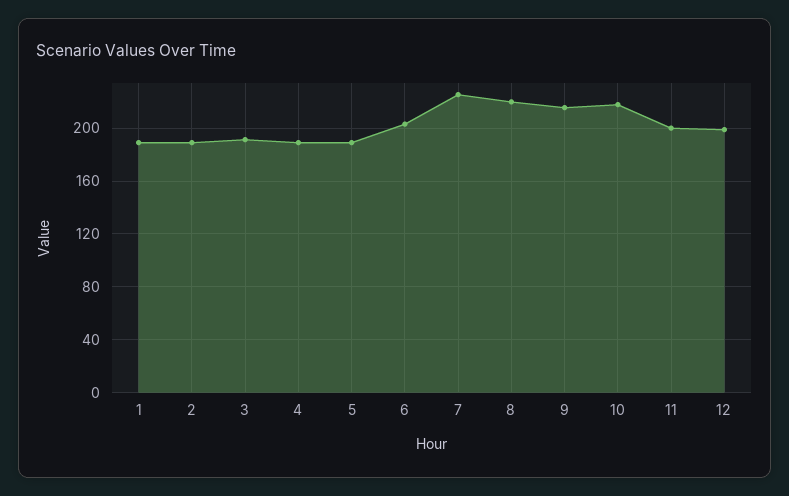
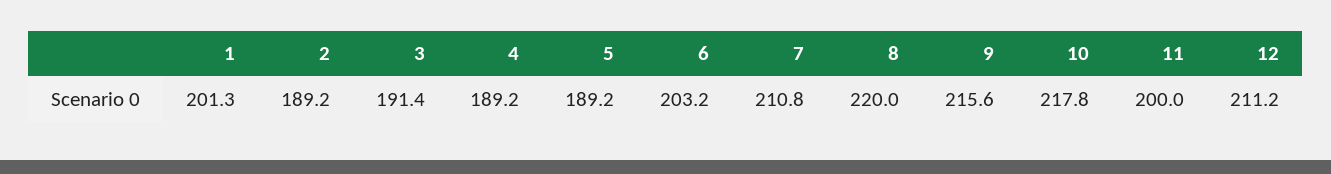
  {
-   "1": 190,
+   "1": 201.3,
    "2": 189.2,
    "3": 191.4,
    "4": 189.2,
    "5": 189.2,
    "6": 203.2,
-   "7": 225,
+   "7": 210.8,
    "8": 220,
    "9": 215.6,
    "10": 217.8,
    "11": 200,
-   "12": 200
+   "12": 211.2
  }

